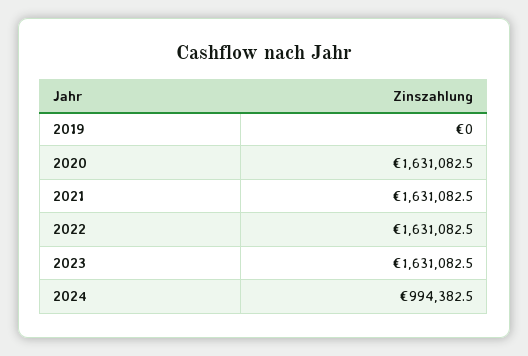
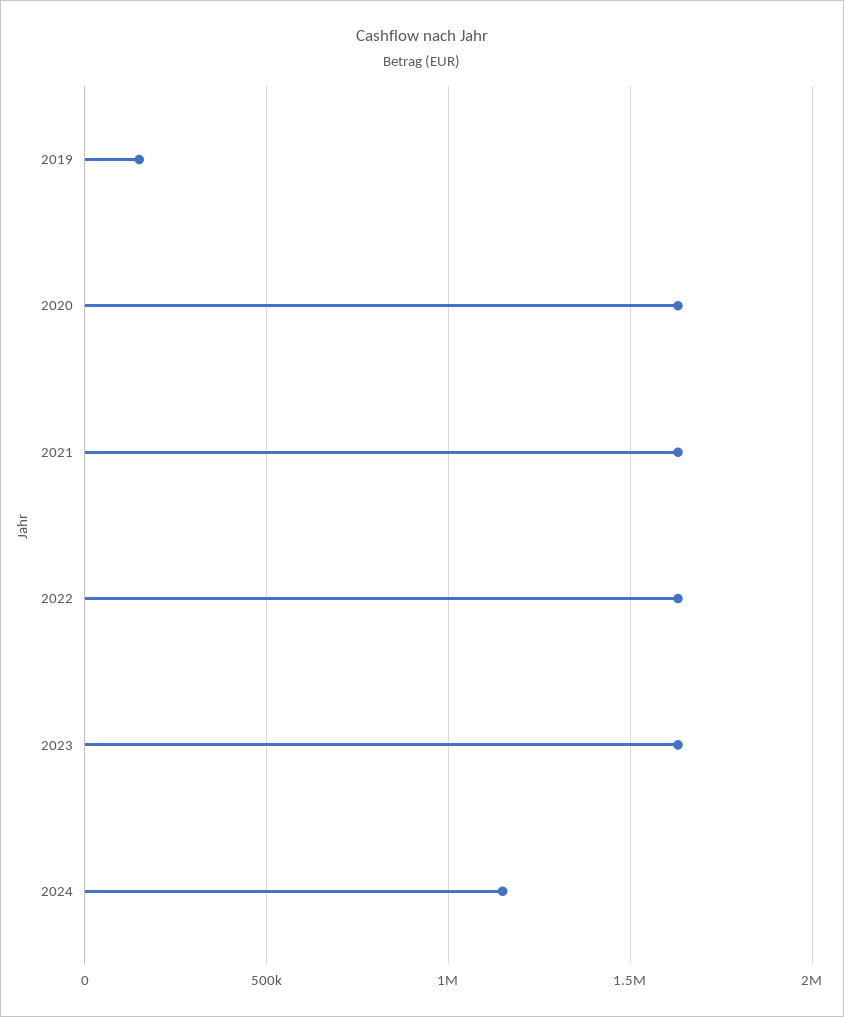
  {
-   "2019": 0,
+   "2019": 150000,
    "2020": 1631082.5,
    "2021": 1631082.5,
    "2022": 1631082.5,
    "2023": 1631082.5,
-   "2024": 994382.5
+   "2024": 1150000
  }

